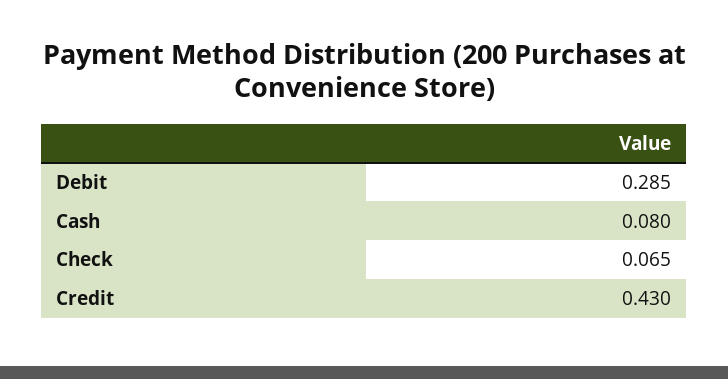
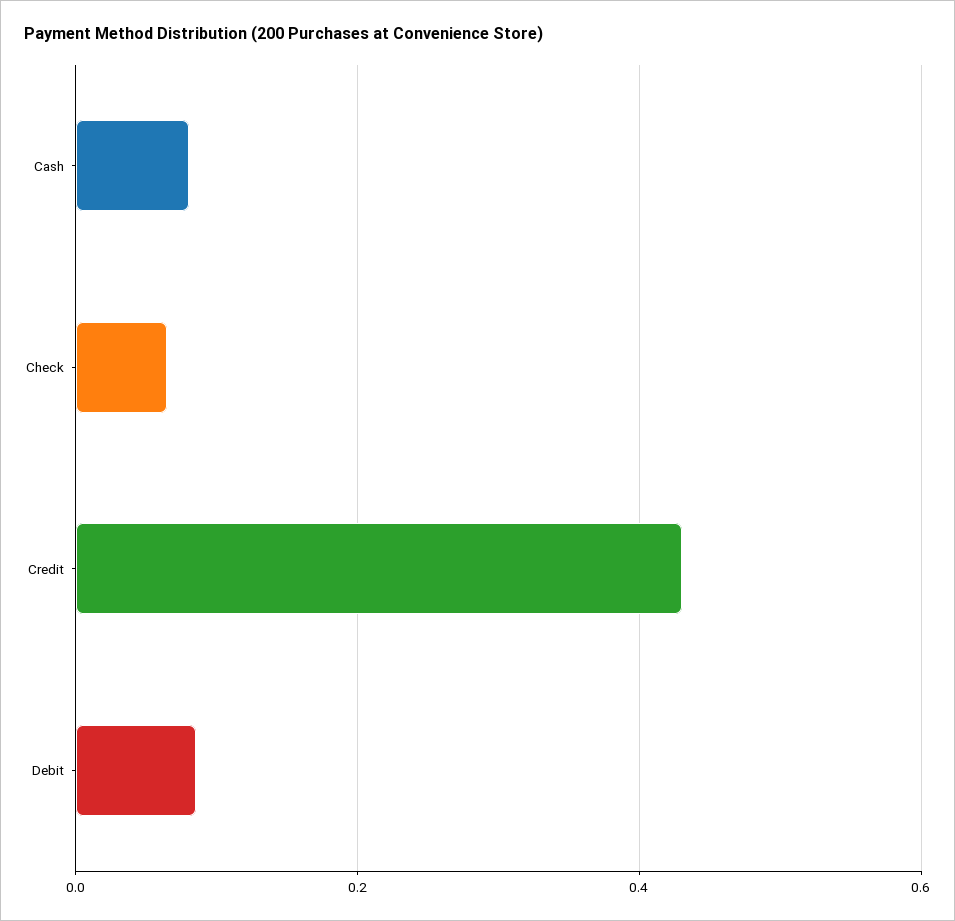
  {
-   "Debit": 0.285,
+   "Debit": 0.08,
    "Cash": 0.08,
    "Check": 0.065,
    "Credit": 0.43
  }

